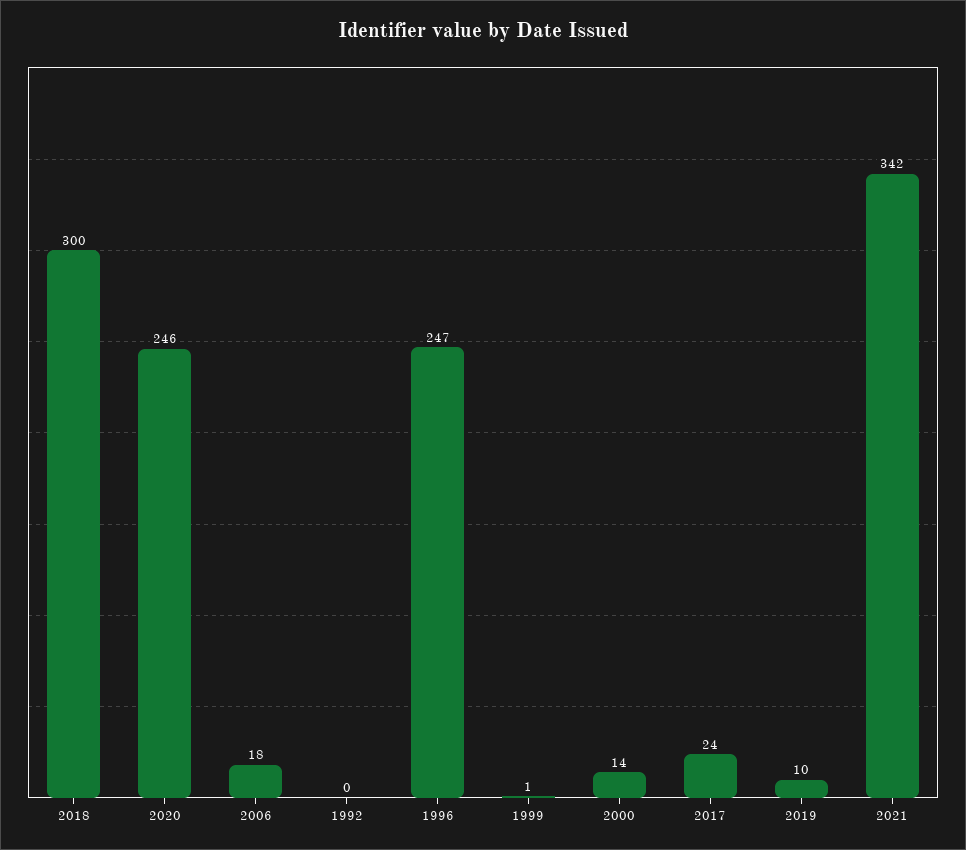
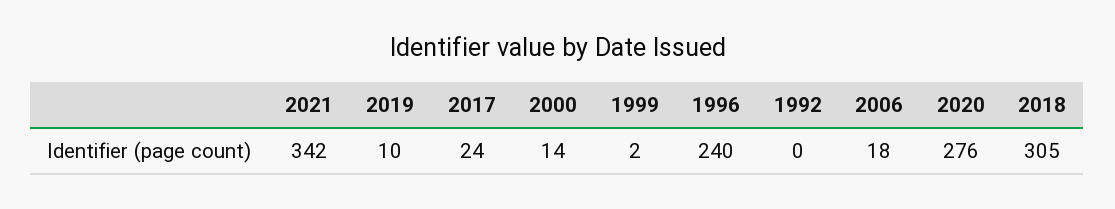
  {
-   "2018": 300,
+   "2018": 305,
-   "2020": 246,
+   "2020": 276,
    "2006": 18,
    "1992": 0,
-   "1996": 247,
+   "1996": 240,
-   "1999": 1,
+   "1999": 2,
    "2000": 14,
    "2017": 24,
    "2019": 10,
    "2021": 342
  }

